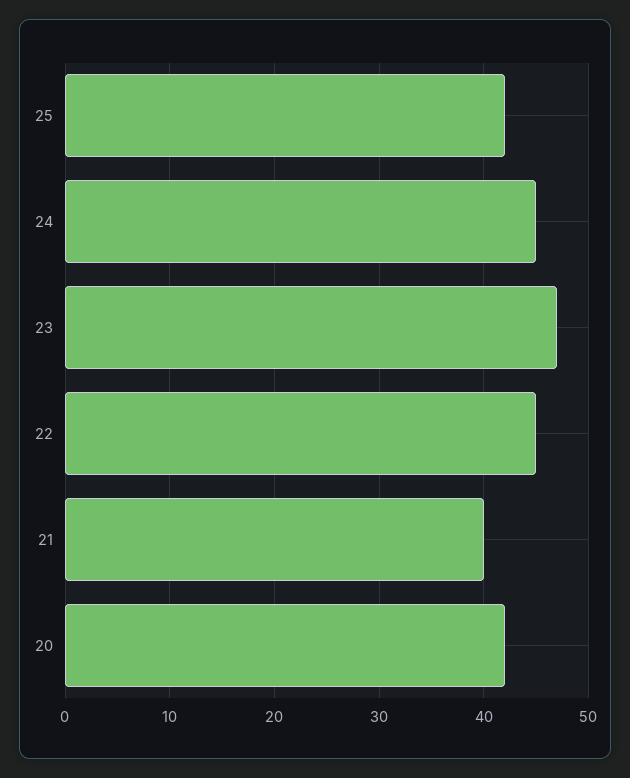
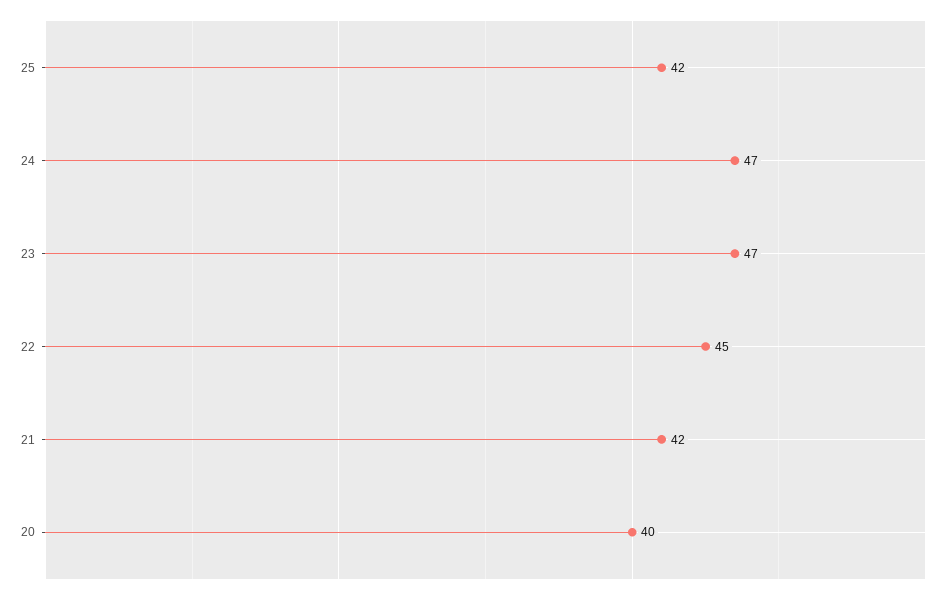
  {
    "25": 42,
-   "24": 45,
+   "24": 47,
    "23": 47,
    "22": 45,
-   "21": 40,
+   "21": 42,
-   "20": 42
+   "20": 40
  }

